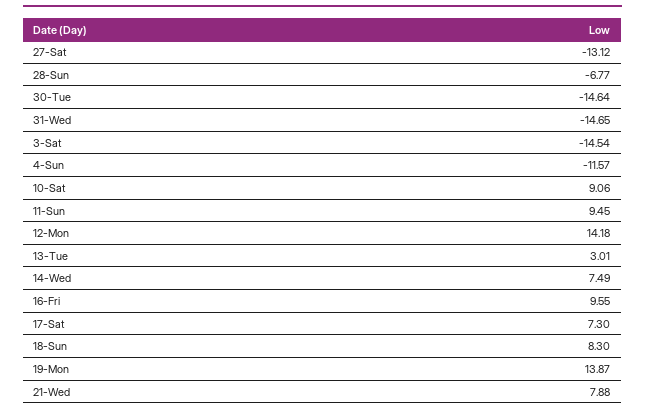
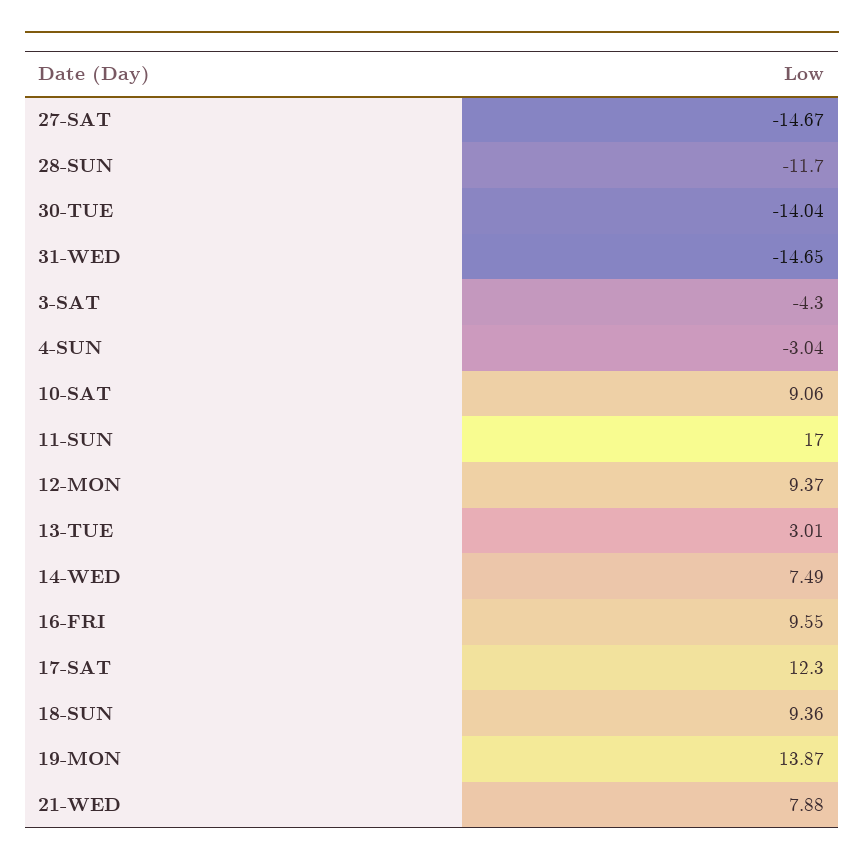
  {
-   "27-Sat": -13.12,
+   "27-Sat": -14.67,
-   "28-Sun": -6.77,
+   "28-Sun": -11.7,
-   "30-Tue": -14.64,
+   "30-Tue": -14.04,
    "31-Wed": -14.65,
-   "3-Sat": -14.54,
+   "3-Sat": -4.3,
-   "4-Sun": -11.57,
+   "4-Sun": -3.04,
    "10-Sat": 9.06,
-   "11-Sun": 9.45,
+   "11-Sun": 17,
-   "12-Mon": 14.18,
+   "12-Mon": 9.37,
    "13-Tue": 3.01,
    "14-Wed": 7.49,
    "16-Fri": 9.55,
-   "17-Sat": 7.3,
+   "17-Sat": 12.3,
-   "18-Sun": 8.3,
+   "18-Sun": 9.36,
    "19-Mon": 13.87,
    "21-Wed": 7.88
  }

